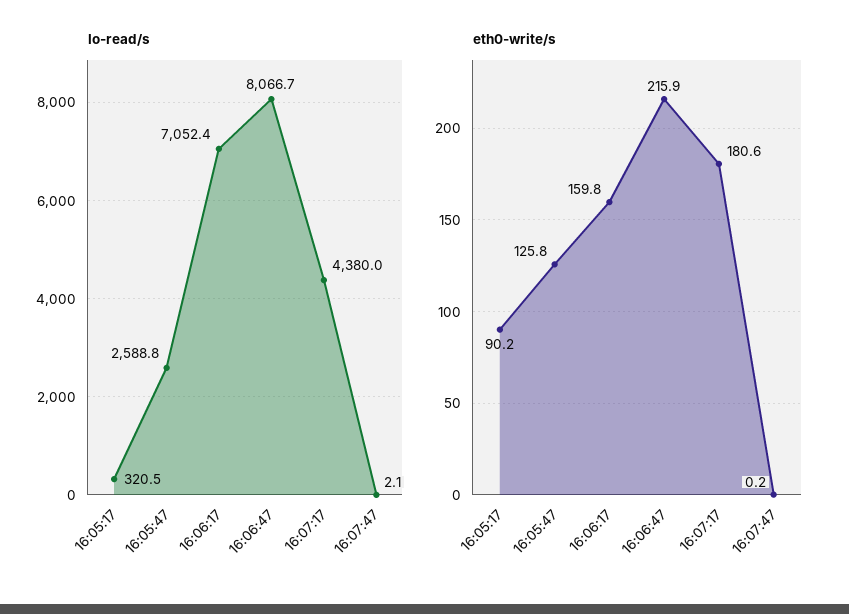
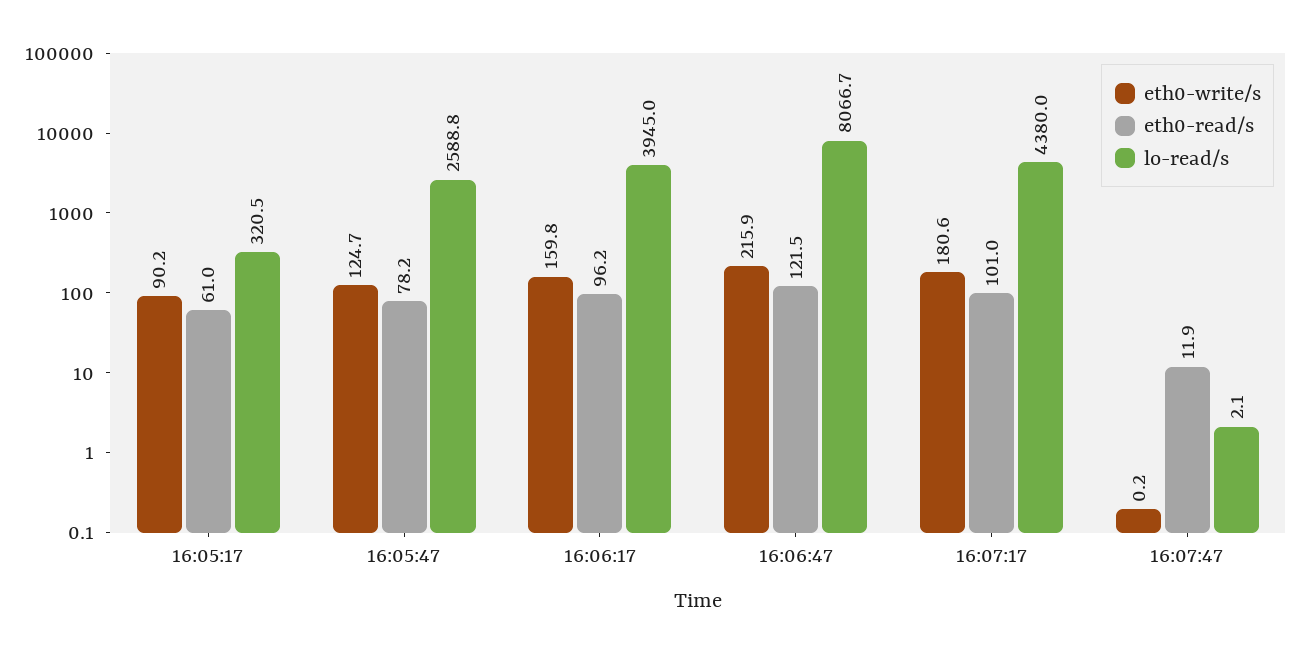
  {
    "lo-read/s": {
      "16:05:17": 320.5,
      "16:05:47": 2588.8,
-     "16:06:17": 7052.4,
+     "16:06:17": 3945,
      "16:06:47": 8066.7,
      "16:07:17": 4380,
      "16:07:47": 2.1
    },
    "eth0-write/s": {
      "16:05:17": 90.2,
-     "16:05:47": 125.8,
+     "16:05:47": 124.7,
      "16:06:17": 159.8,
      "16:06:47": 215.9,
      "16:07:17": 180.6,
      "16:07:47": 0.2
-   }
+   },
+   "eth0-read/s": {
+     "16:05:17": 61,
+     "16:05:47": 78.2,
+     "16:06:17": 96.2,
+     "16:06:47": 121.5,
+     "16:07:17": 101,
+     "16:07:47": 11.9
+   }
  }

